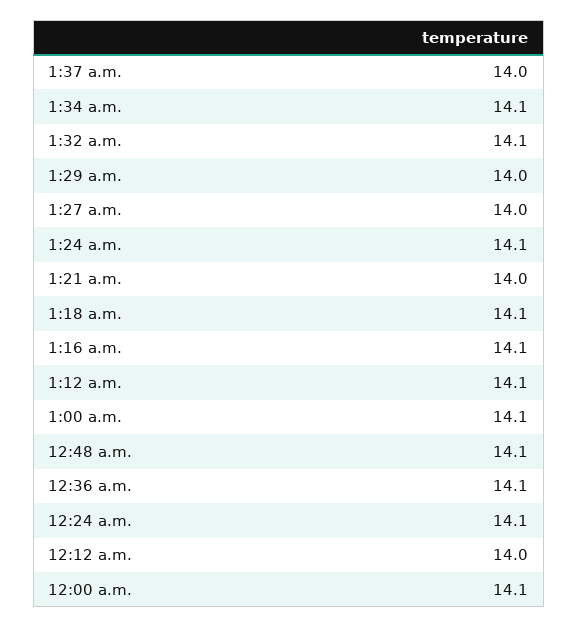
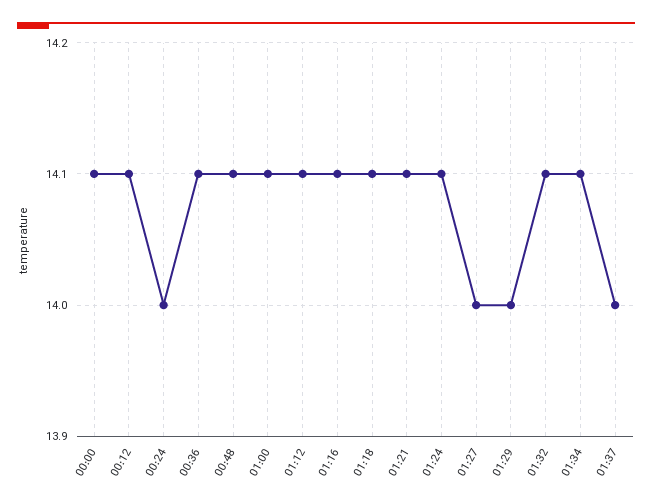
  {
    "1:37 a.m.": 14,
    "1:34 a.m.": 14.1,
    "1:32 a.m.": 14.1,
    "1:29 a.m.": 14,
    "1:27 a.m.": 14,
    "1:24 a.m.": 14.1,
-   "1:21 a.m.": 14,
+   "1:21 a.m.": 14.1,
    "1:18 a.m.": 14.1,
    "1:16 a.m.": 14.1,
    "1:12 a.m.": 14.1,
    "1:00 a.m.": 14.1,
    "12:48 a.m.": 14.1,
    "12:36 a.m.": 14.1,
-   "12:24 a.m.": 14.1,
+   "12:24 a.m.": 14,
-   "12:12 a.m.": 14,
+   "12:12 a.m.": 14.1,
    "12:00 a.m.": 14.1
  }

